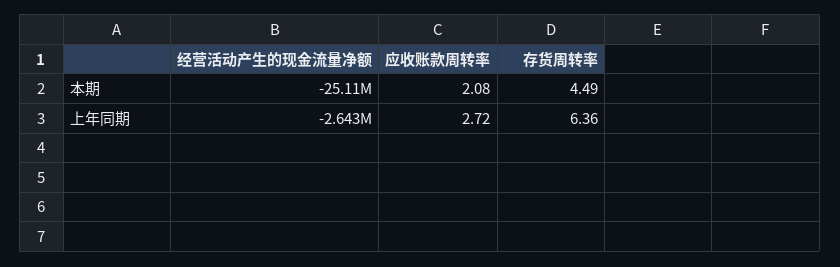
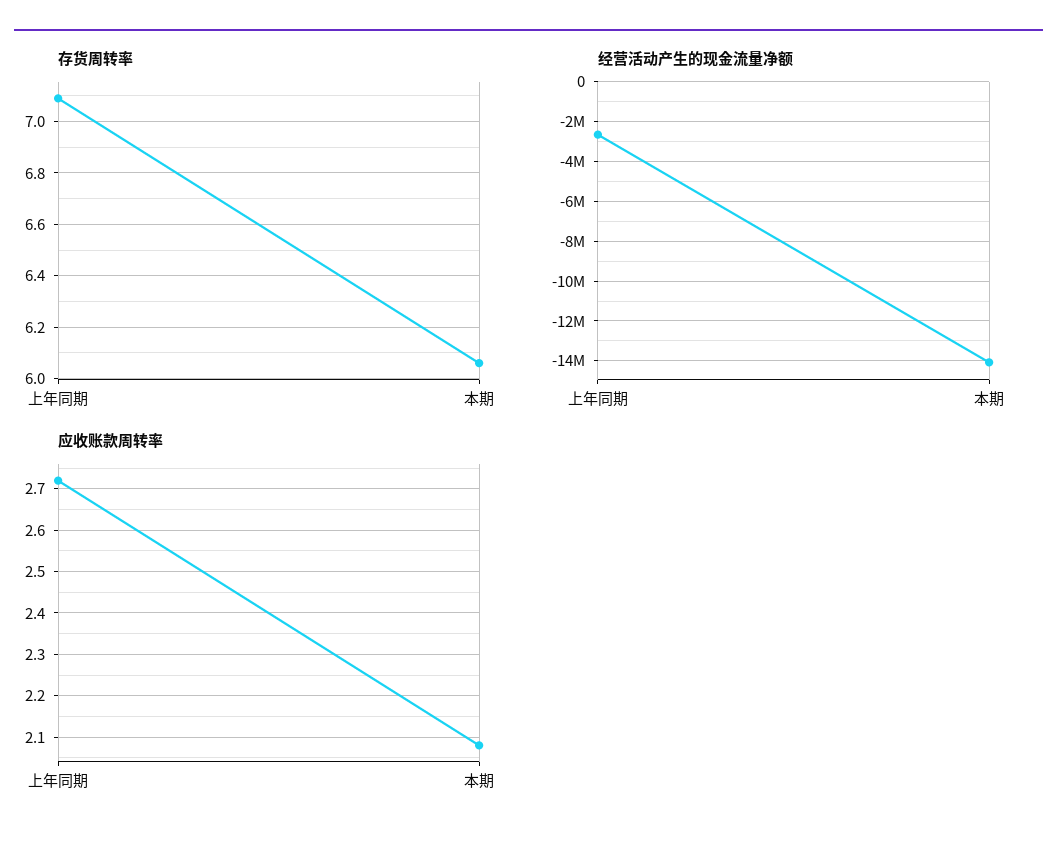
  {
    "经营活动产生的现金流量净额": {
-     "本期": -25110000,
+     "本期": -14000000,
      "上年同期": -2643000
    },
    "应收账款周转率": {
      "本期": 2.08,
      "上年同期": 2.72
    },
    "存货周转率": {
-     "本期": 4.49,
+     "本期": 6.05,
-     "上年同期": 6.36
+     "上年同期": 7.1
    }
  }

